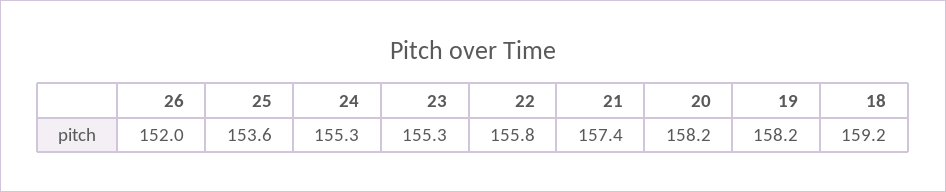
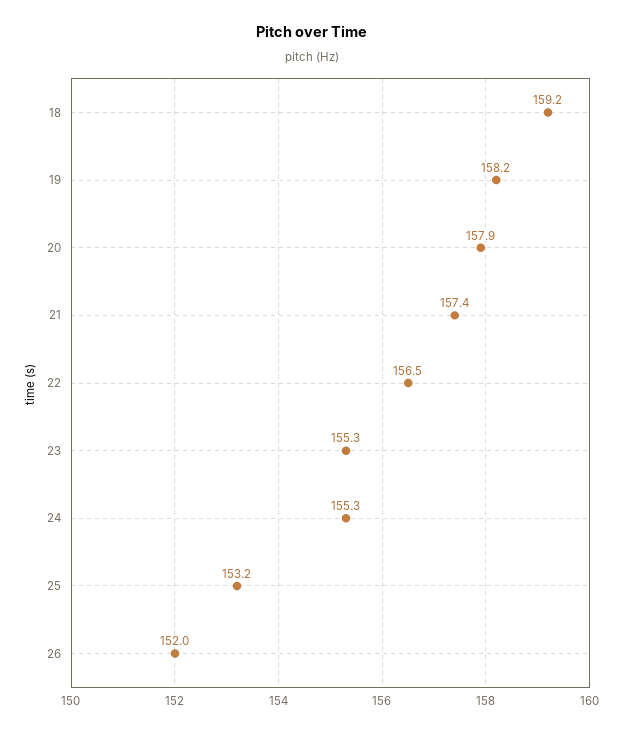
  {
    "26": 152,
-   "25": 153.6,
+   "25": 153.2,
    "24": 155.3,
    "23": 155.3,
-   "22": 155.8,
+   "22": 156.5,
    "21": 157.4,
-   "20": 158.2,
+   "20": 157.9,
    "19": 158.2,
    "18": 159.2
  }

